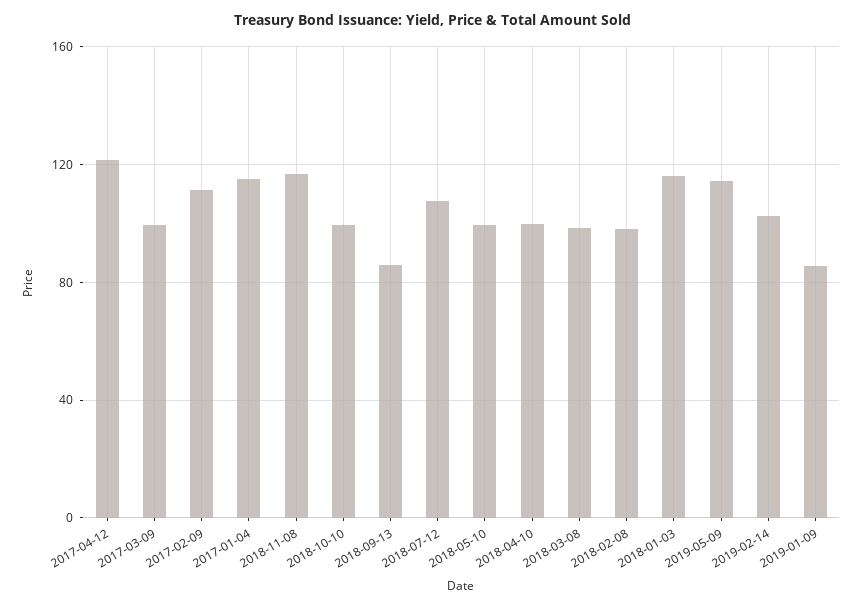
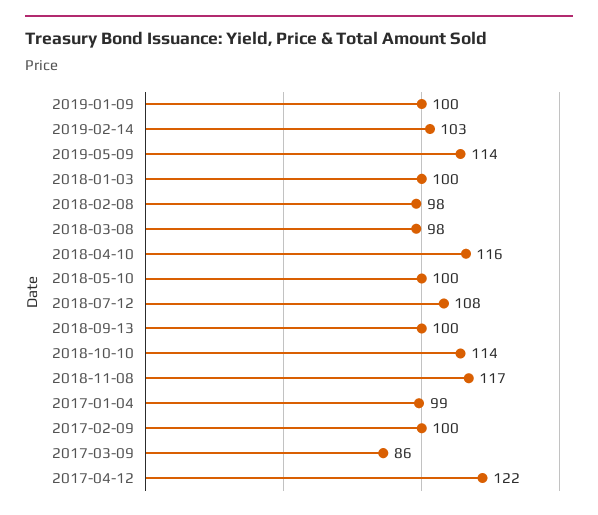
  {
    "2017-04-12": 122,
-   "2017-03-09": 100,
+   "2017-03-09": 86,
-   "2017-02-09": 110,
+   "2017-02-09": 100,
-   "2017-01-04": 115,
+   "2017-01-04": 99,
    "2018-11-08": 117,
-   "2018-10-10": 100,
+   "2018-10-10": 114,
-   "2018-09-13": 85,
+   "2018-09-13": 100,
    "2018-07-12": 108,
    "2018-05-10": 100,
-   "2018-04-10": 100,
+   "2018-04-10": 116,
    "2018-03-08": 98,
    "2018-02-08": 98,
-   "2018-01-03": 115,
+   "2018-01-03": 100,
    "2019-05-09": 114,
    "2019-02-14": 103,
-   "2019-01-09": 85
+   "2019-01-09": 100
  }

